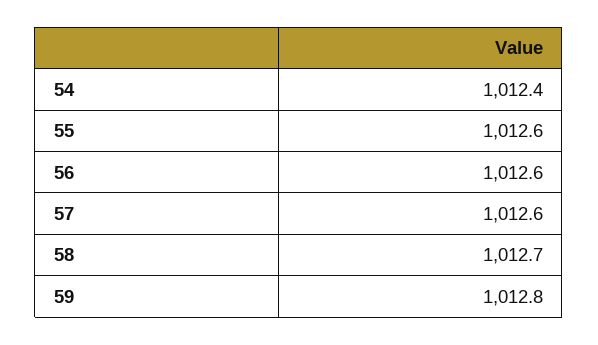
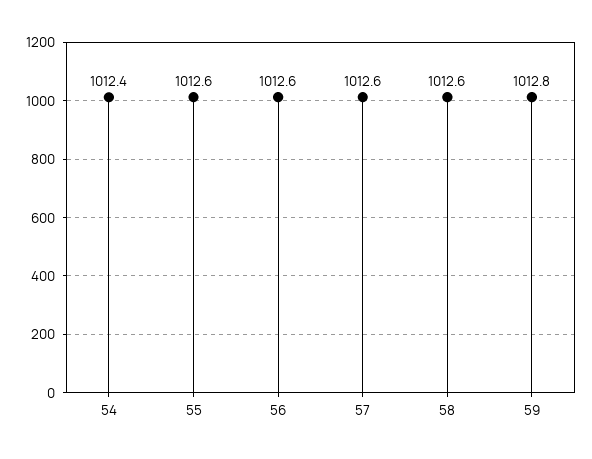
  {
    "54": 1012.4,
    "55": 1012.6,
    "56": 1012.6,
    "57": 1012.6,
-   "58": 1012.7,
+   "58": 1012.6,
    "59": 1012.8
  }

